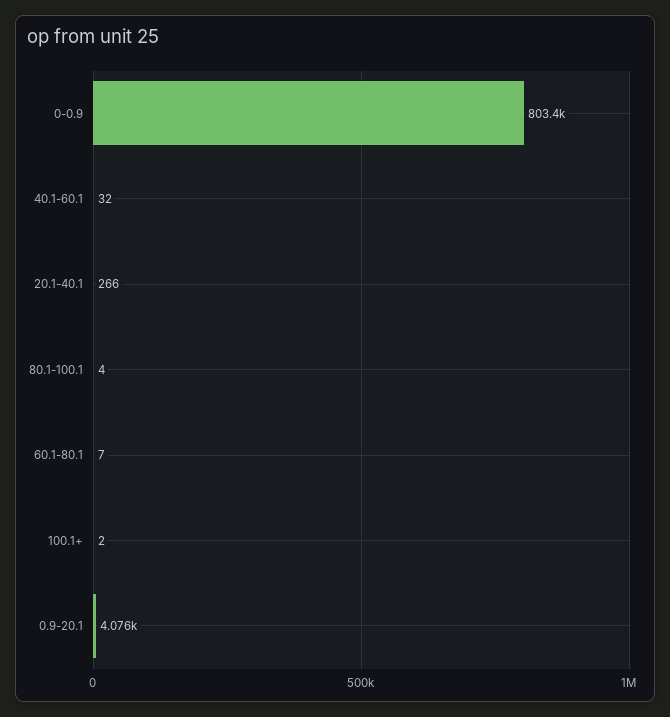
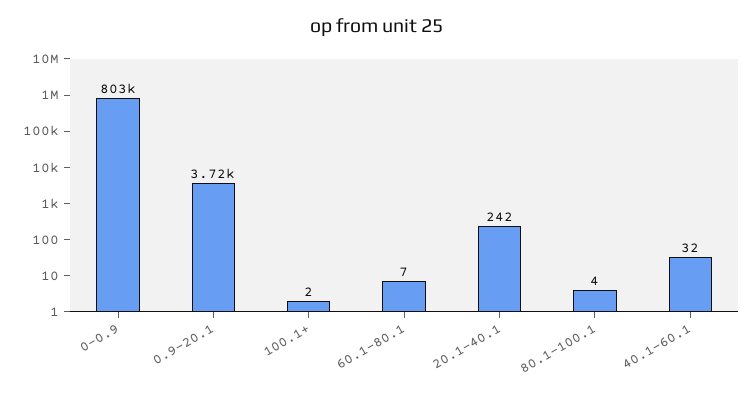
  {
    "0-0.9": 803400,
    "40.1-60.1": 32,
-   "20.1-40.1": 266,
+   "20.1-40.1": 242,
    "80.1-100.1": 4,
    "60.1-80.1": 7,
    "100.1+": 2,
-   "0.9-20.1": 4076
+   "0.9-20.1": 3720
  }

